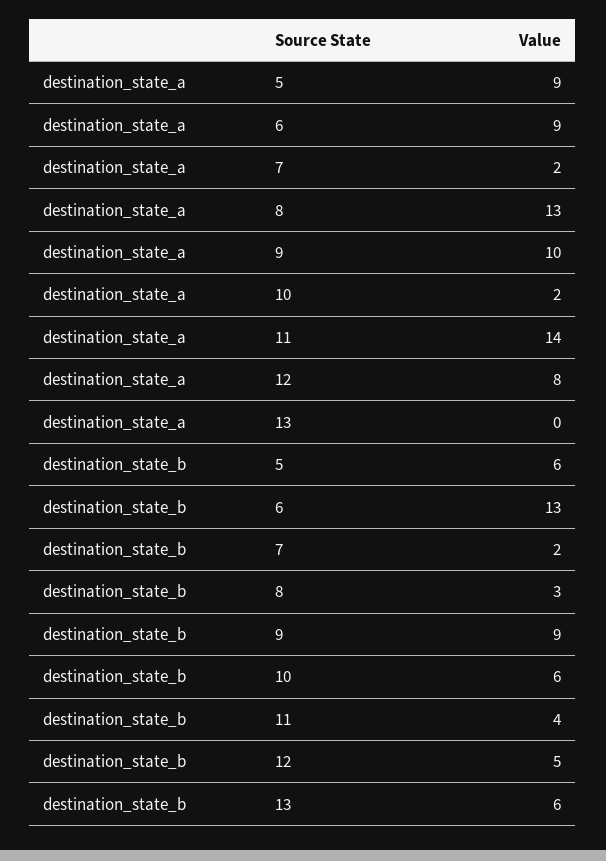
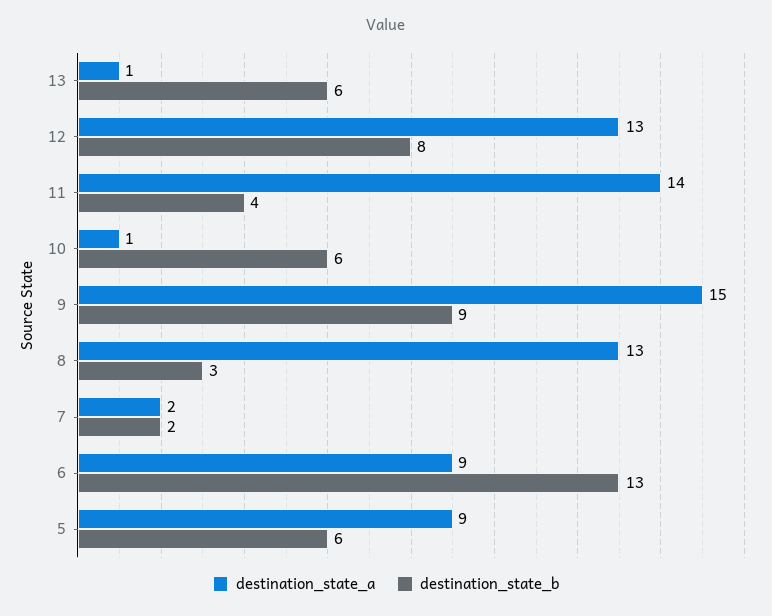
  {
    "destination_state_a": {
      "5": 9,
      "6": 9,
      "7": 2,
      "8": 13,
-     "9": 10,
+     "9": 15,
-     "10": 2,
+     "10": 1,
      "11": 14,
-     "12": 8,
+     "12": 13,
-     "13": 0
+     "13": 1
    },
    "destination_state_b": {
      "5": 6,
      "6": 13,
      "7": 2,
      "8": 3,
      "9": 9,
      "10": 6,
      "11": 4,
-     "12": 5,
+     "12": 8,
      "13": 6
    }
  }

